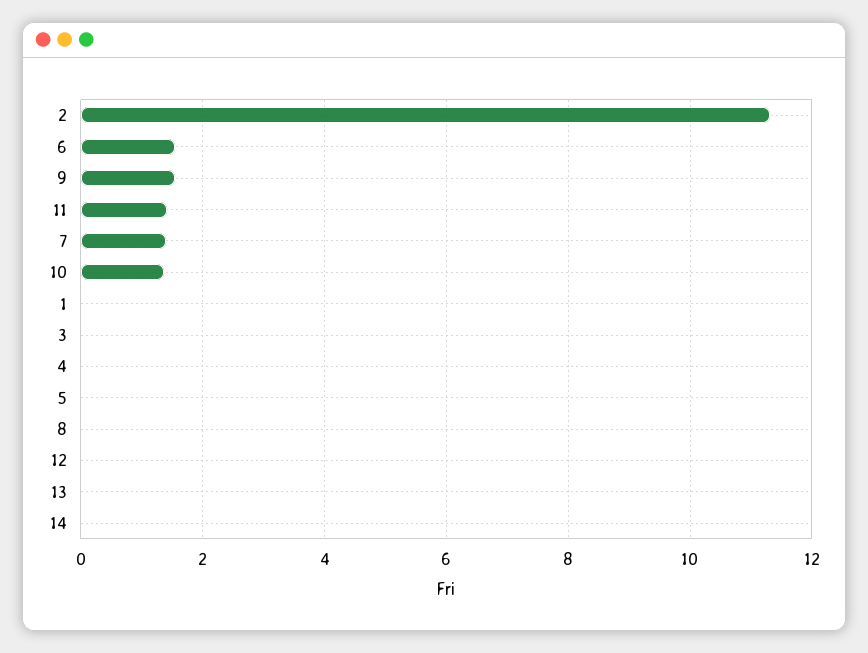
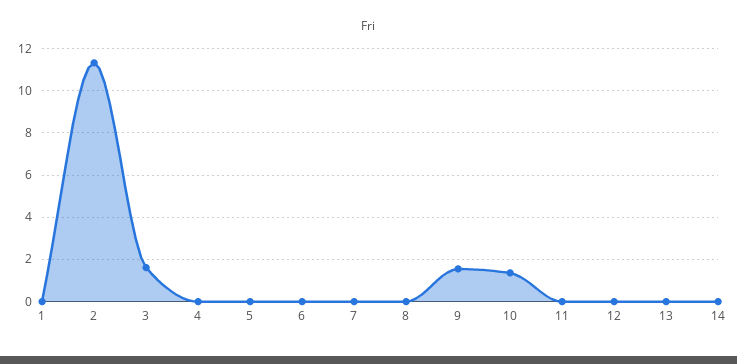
  {
    "2": 11.4,
-   "6": 1.6,
+   "6": 0,
    "9": 1.6,
-   "11": 1.4,
+   "11": 0,
-   "7": 1.4,
+   "7": 0,
    "10": 1.4,
    "1": 0,
-   "3": 0,
+   "3": 1.5,
    "4": 0,
    "5": 0,
    "8": 0,
    "12": 0,
    "13": 0,
    "14": 0
  }

